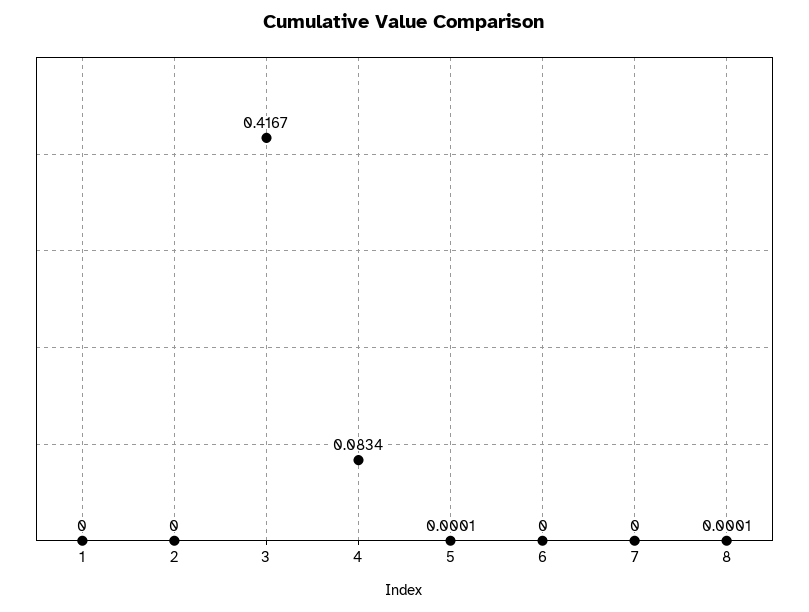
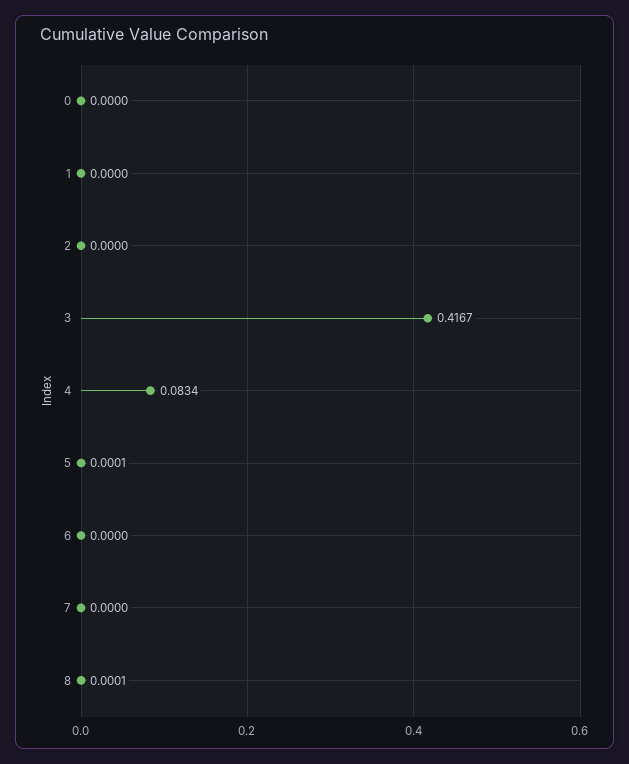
  {
    "1": 0,
    "2": 0,
    "3": 0.4167,
    "4": 0.0834,
    "5": 0.0001,
    "6": 0,
    "7": 0,
-   "8": 0.0001
+   "8": 0.0001,
+   "0": 0
  }

